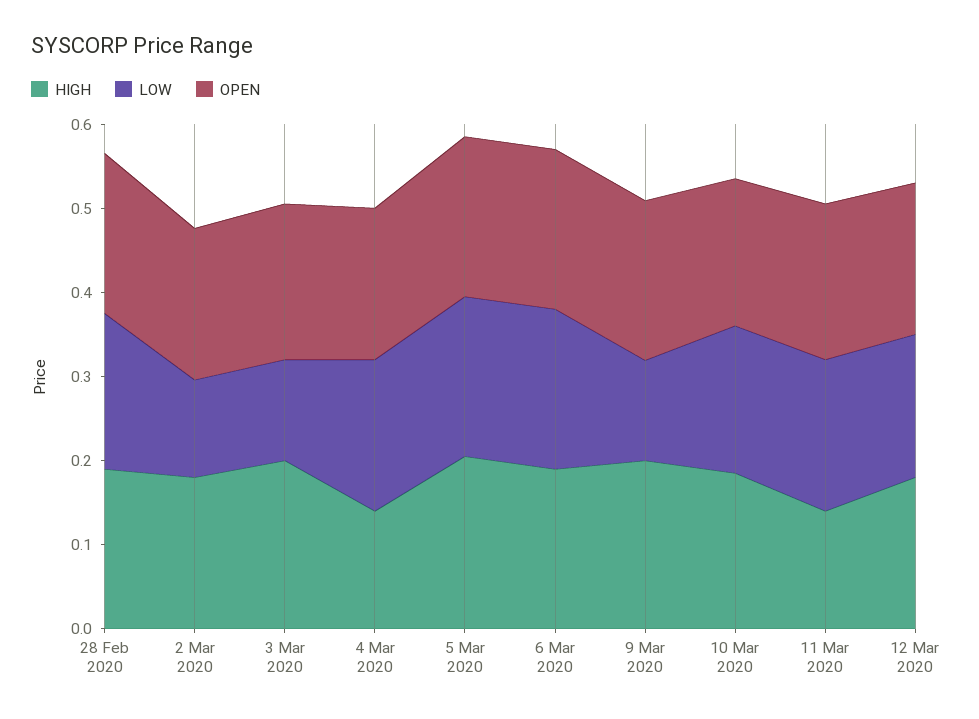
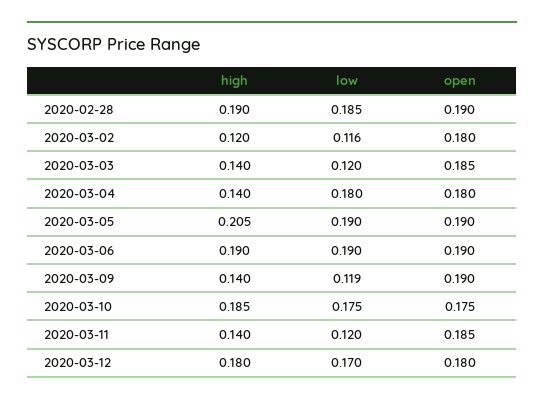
  {
    "HIGH": {
      "28 Feb 2020": 0.19,
-     "2 Mar 2020": 0.18,
+     "2 Mar 2020": 0.12,
-     "3 Mar 2020": 0.2,
+     "3 Mar 2020": 0.14,
      "4 Mar 2020": 0.14,
      "5 Mar 2020": 0.205,
      "6 Mar 2020": 0.19,
-     "9 Mar 2020": 0.2,
+     "9 Mar 2020": 0.14,
      "10 Mar 2020": 0.185,
      "11 Mar 2020": 0.14,
      "12 Mar 2020": 0.18
    },
    "LOW": {
      "28 Feb 2020": 0.185,
      "2 Mar 2020": 0.116,
      "3 Mar 2020": 0.12,
      "4 Mar 2020": 0.18,
      "5 Mar 2020": 0.19,
      "6 Mar 2020": 0.19,
      "9 Mar 2020": 0.119,
      "10 Mar 2020": 0.175,
-     "11 Mar 2020": 0.18,
+     "11 Mar 2020": 0.12,
      "12 Mar 2020": 0.17
    },
    "OPEN": {
      "28 Feb 2020": 0.19,
      "2 Mar 2020": 0.18,
      "3 Mar 2020": 0.185,
      "4 Mar 2020": 0.18,
      "5 Mar 2020": 0.19,
      "6 Mar 2020": 0.19,
      "9 Mar 2020": 0.19,
      "10 Mar 2020": 0.175,
      "11 Mar 2020": 0.185,
      "12 Mar 2020": 0.18
    }
  }

